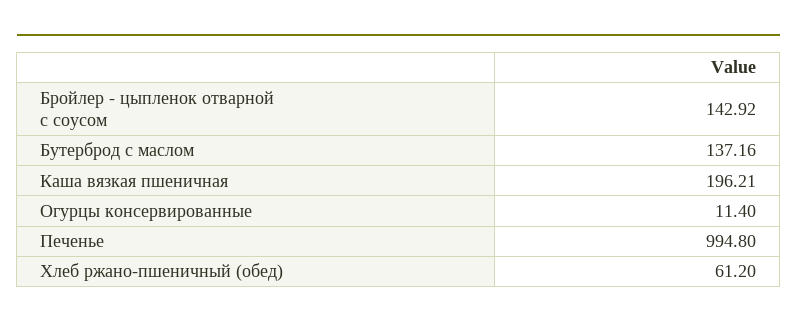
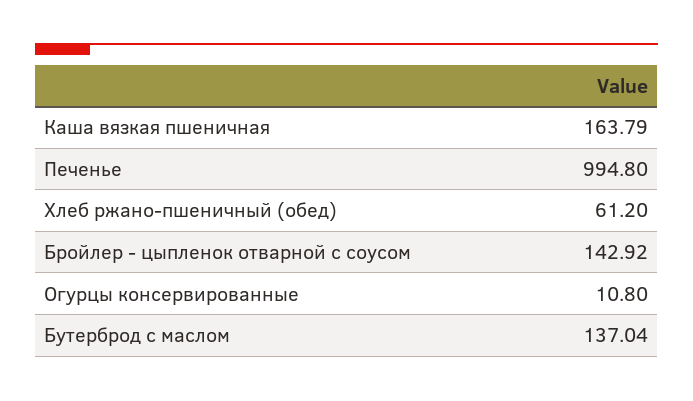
  {
    "Бройлер - цыпленок отварной с соусом": 142.92,
-   "Бутерброд с маслом": 137.16,
+   "Бутерброд с маслом": 137.04,
-   "Каша вязкая пшеничная": 196.21,
+   "Каша вязкая пшеничная": 163.79,
-   "Огурцы консервированные": 11.4,
+   "Огурцы консервированные": 10.8,
    "Печенье": 994.8,
    "Хлеб ржано-пшеничный (обед)": 61.2
  }

